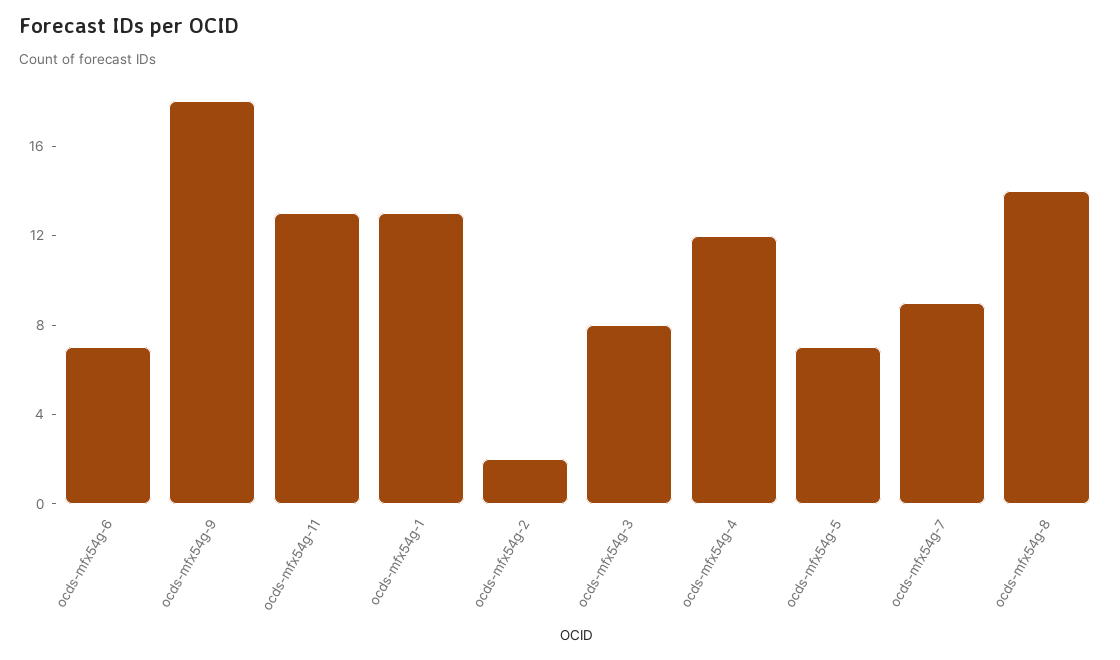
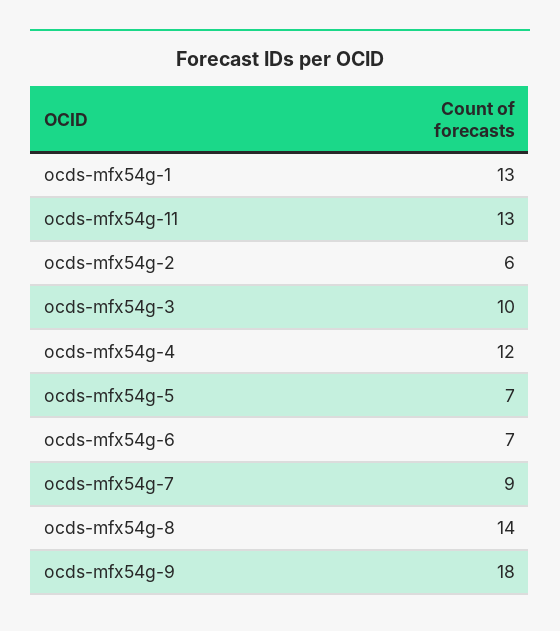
  {
    "ocds-mfx54g-6": 7,
    "ocds-mfx54g-9": 18,
    "ocds-mfx54g-11": 13,
    "ocds-mfx54g-1": 13,
-   "ocds-mfx54g-2": 2,
+   "ocds-mfx54g-2": 6,
-   "ocds-mfx54g-3": 8,
+   "ocds-mfx54g-3": 10,
    "ocds-mfx54g-4": 12,
    "ocds-mfx54g-5": 7,
    "ocds-mfx54g-7": 9,
    "ocds-mfx54g-8": 14
  }

